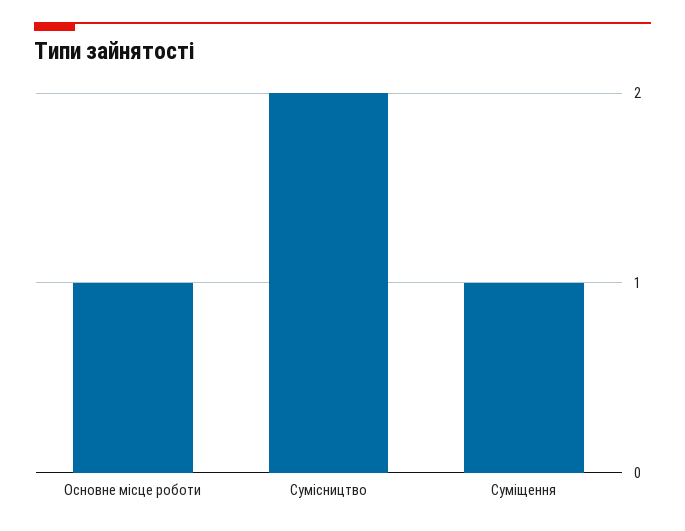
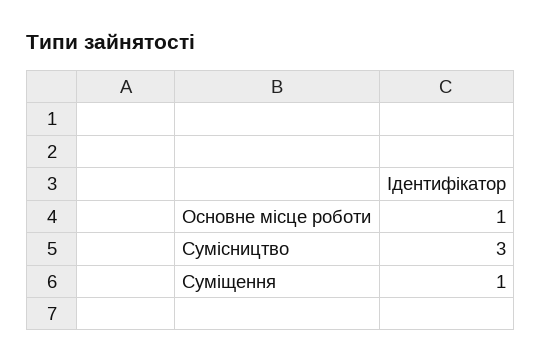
  {
    "Основне місце роботи": 1,
-   "Сумісництво": 2,
+   "Сумісництво": 3,
    "Суміщення": 1
  }

